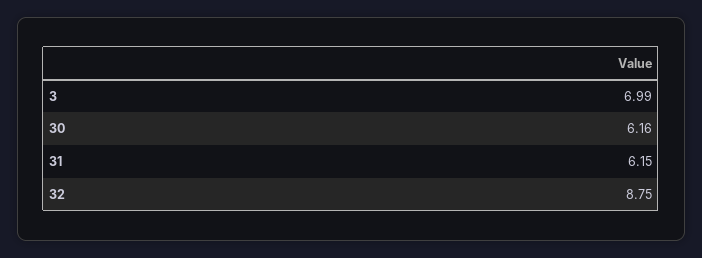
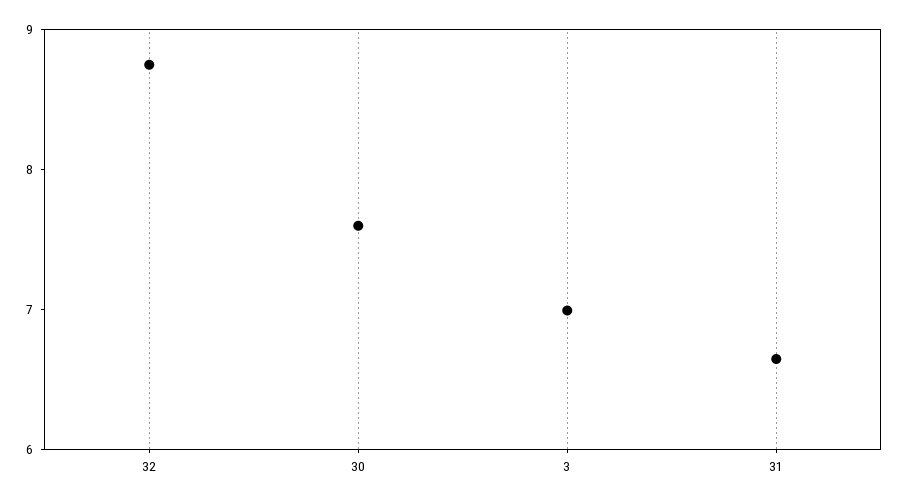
  {
    "3": 6.99,
-   "30": 6.16,
+   "30": 7.6,
-   "31": 6.15,
+   "31": 6.6,
    "32": 8.75
  }

